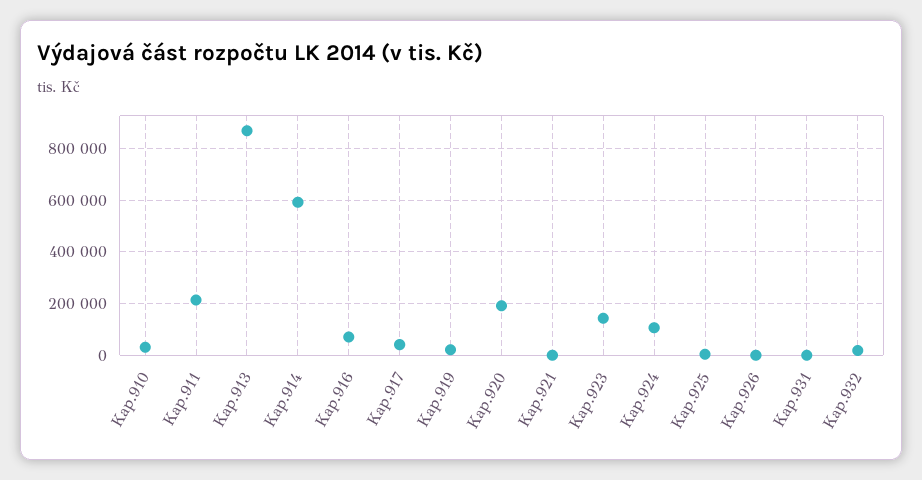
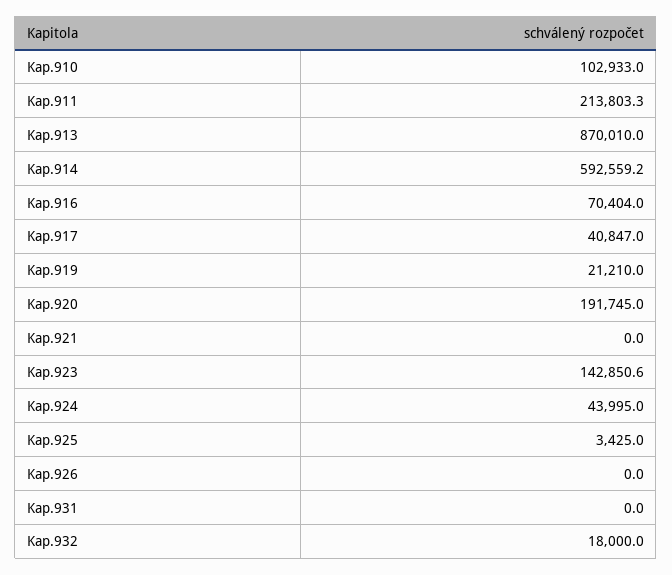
  {
-   "Kap.910": 25000,
+   "Kap.910": 102933,
    "Kap.911": 213803.3,
    "Kap.913": 870010,
    "Kap.914": 592559.2,
    "Kap.916": 70404,
    "Kap.917": 40847,
    "Kap.919": 21210,
    "Kap.920": 191745,
    "Kap.921": 0,
    "Kap.923": 142850.6,
-   "Kap.924": 100000,
+   "Kap.924": 43995,
    "Kap.925": 3425,
    "Kap.926": 0,
    "Kap.931": 0,
    "Kap.932": 18000
  }

